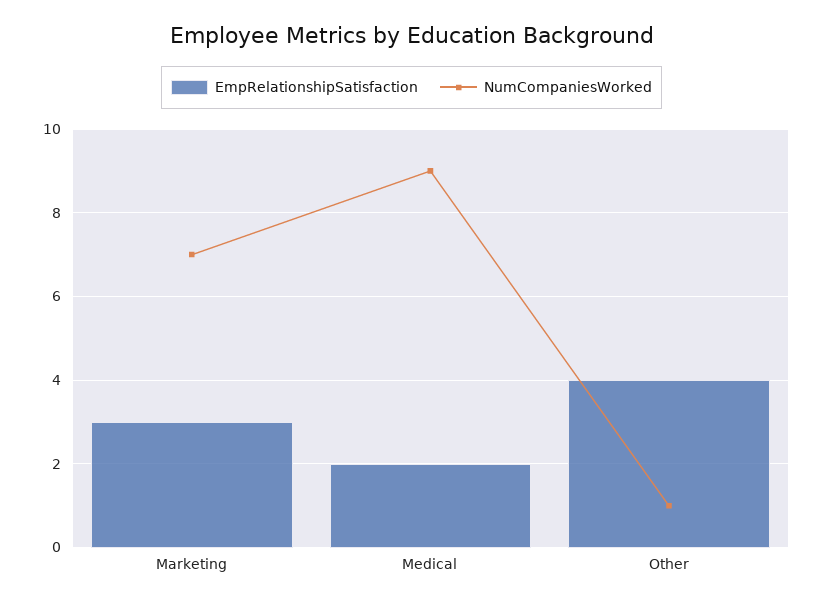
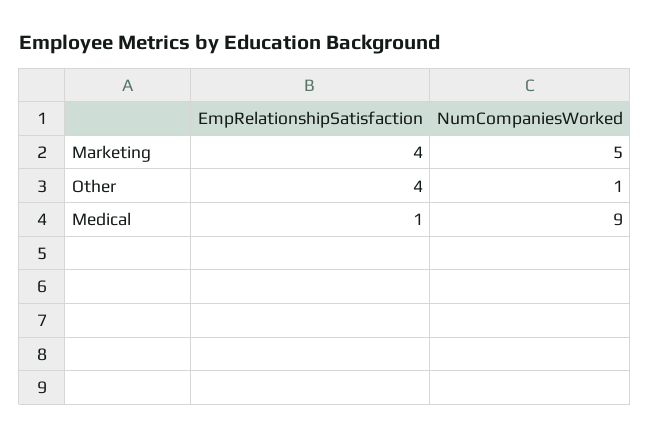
  {
    "EmpRelationshipSatisfaction": {
-     "Marketing": 3,
+     "Marketing": 4,
-     "Medical": 2,
+     "Medical": 1,
      "Other": 4
    },
    "NumCompaniesWorked": {
-     "Marketing": 7,
+     "Marketing": 5,
      "Medical": 9,
      "Other": 1
    }
  }

